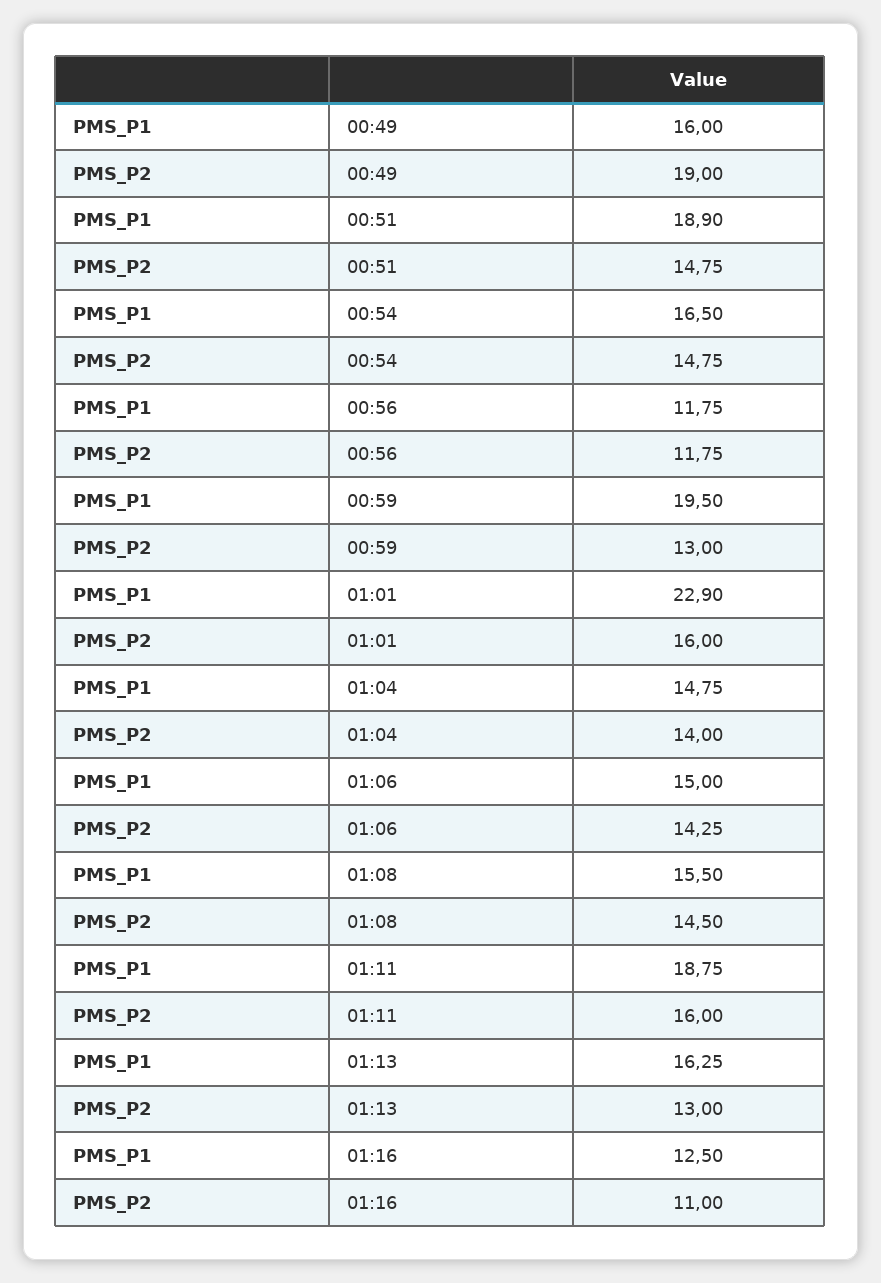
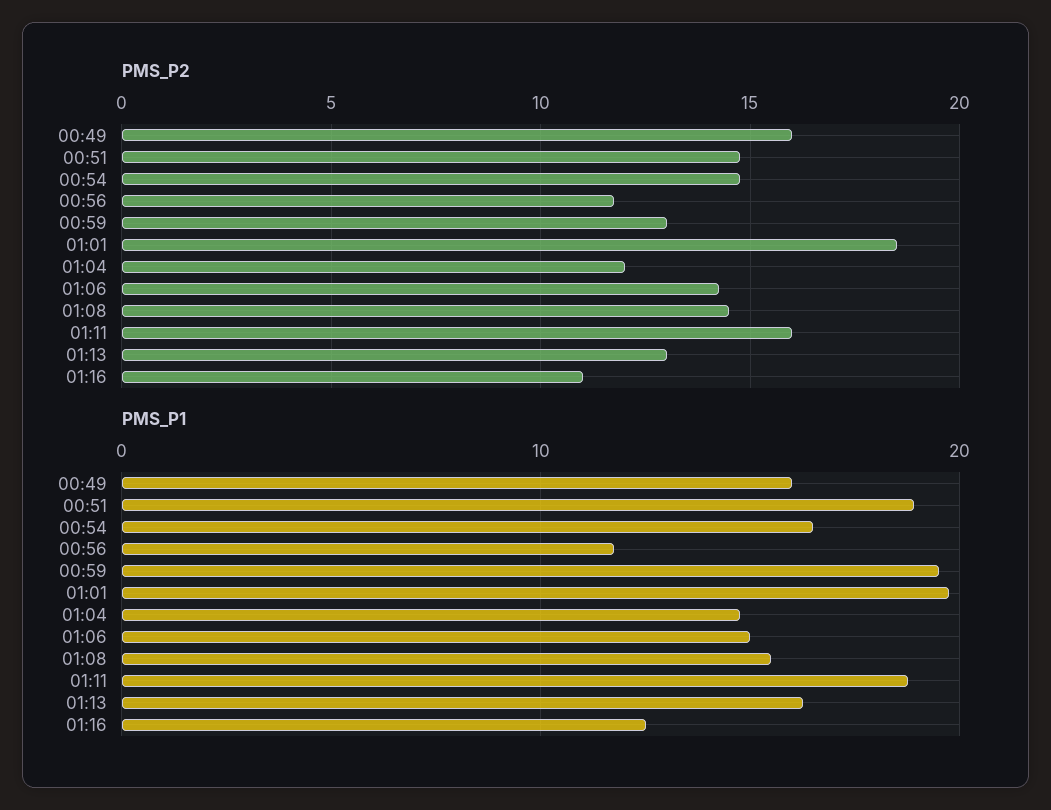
  {
    "PMS_P1": {
      "00:49": 16,
      "00:51": 18.9,
      "00:54": 16.5,
      "00:56": 11.75,
      "00:59": 19.5,
-     "01:01": 22.9,
+     "01:01": 20,
      "01:04": 14.75,
      "01:06": 15,
      "01:08": 15.5,
      "01:11": 18.75,
      "01:13": 16.25,
      "01:16": 12.5
    },
    "PMS_P2": {
-     "00:49": 19,
+     "00:49": 16,
      "00:51": 14.75,
      "00:54": 14.75,
      "00:56": 11.75,
      "00:59": 13,
-     "01:01": 16,
+     "01:01": 18.5,
-     "01:04": 14,
+     "01:04": 12,
      "01:06": 14.25,
      "01:08": 14.5,
      "01:11": 16,
      "01:13": 13,
      "01:16": 11
    }
  }

